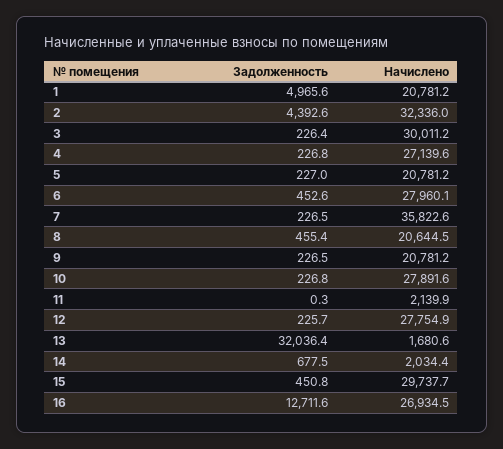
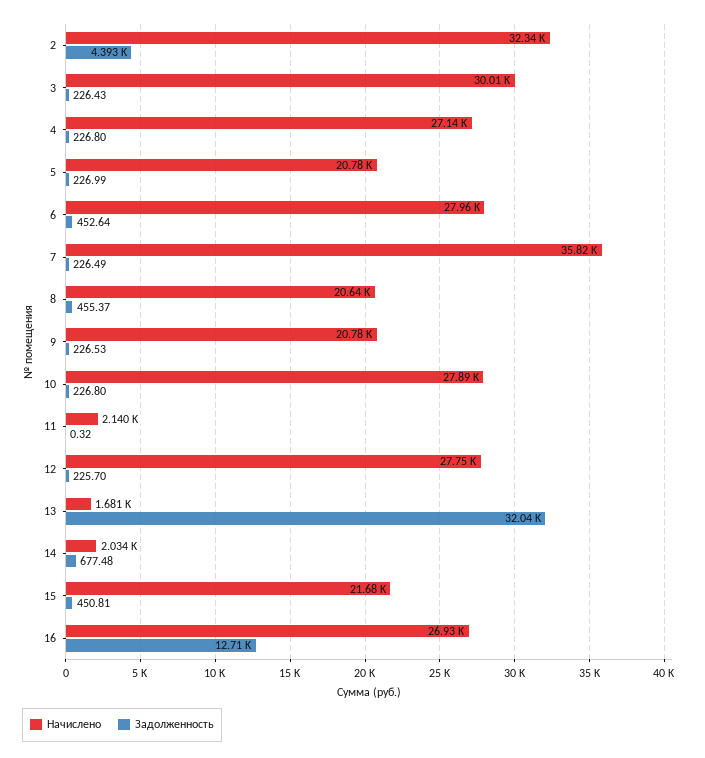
  {
    "Задолженность": {
-     "1": 4965.6,
      "2": 4392.6,
      "3": 226.43,
      "4": 226.8,
      "5": 226.99,
      "6": 452.64,
      "7": 226.49,
      "8": 455.37,
      "9": 226.53,
      "10": 226.8,
      "11": 0.32,
      "12": 225.7,
      "13": 32036.4,
      "14": 677.48,
      "15": 450.81,
      "16": 12711.6
    },
    "Начислено": {
-     "1": 20781.2,
      "2": 32336,
      "3": 30011.2,
      "4": 27139.6,
      "5": 20781.2,
      "6": 27960.1,
      "7": 35822.6,
      "8": 20644.5,
      "9": 20781.2,
      "10": 27891.6,
      "11": 2139.9,
      "12": 27754.9,
      "13": 1680.6,
      "14": 2034.4,
-     "15": 29737.7,
+     "15": 21680,
      "16": 26934.5
    }
  }

